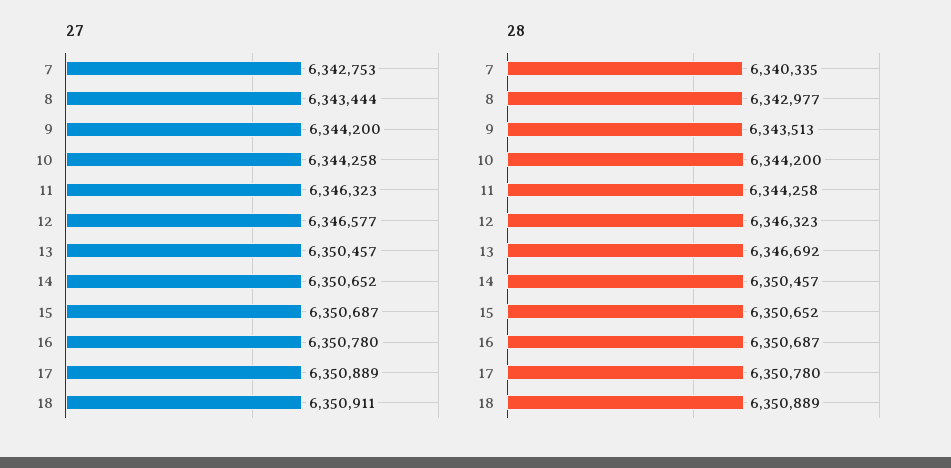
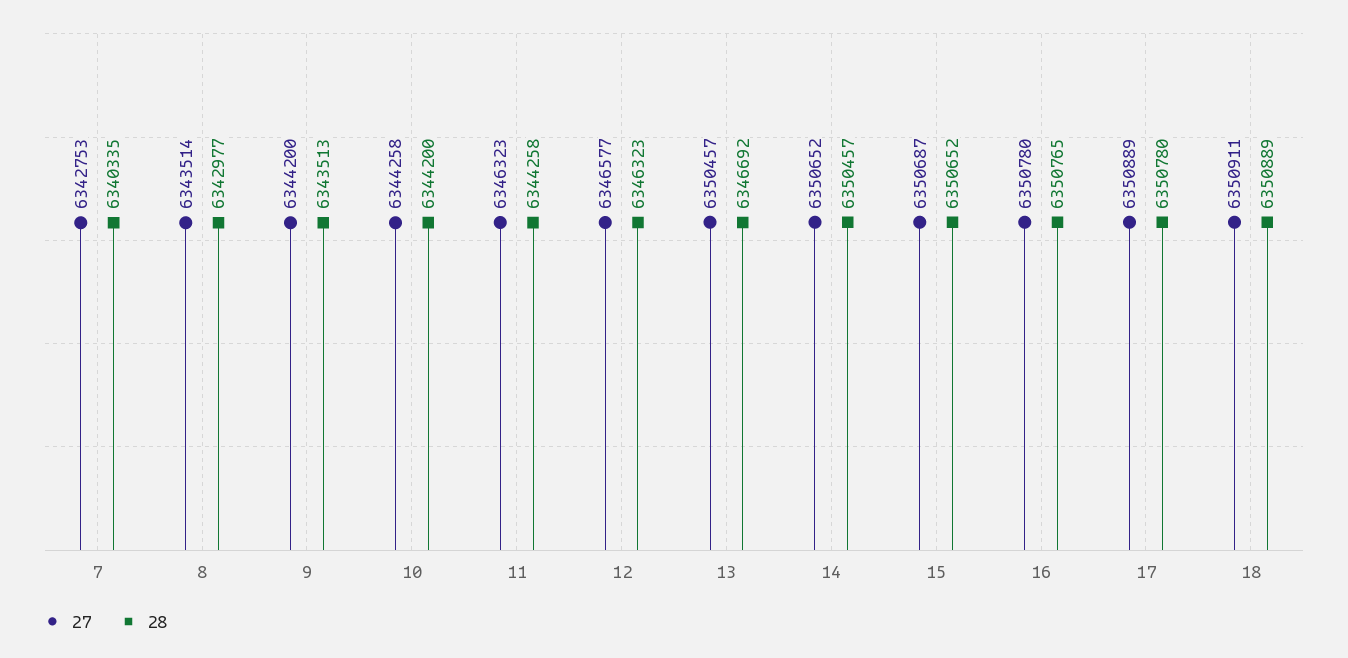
  {
    "27": {
      "7": 6342753,
-     "8": 6343444,
+     "8": 6343514,
      "9": 6344200,
      "10": 6344258,
      "11": 6346323,
      "12": 6346577,
      "13": 6350457,
      "14": 6350652,
      "15": 6350687,
      "16": 6350780,
      "17": 6350889,
      "18": 6350911
    },
    "28": {
      "7": 6340335,
      "8": 6342977,
      "9": 6343513,
      "10": 6344200,
      "11": 6344258,
      "12": 6346323,
      "13": 6346692,
      "14": 6350457,
      "15": 6350652,
-     "16": 6350687,
+     "16": 6350765,
      "17": 6350780,
      "18": 6350889
    }
  }

